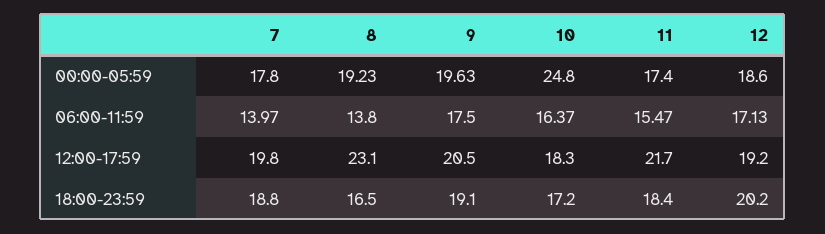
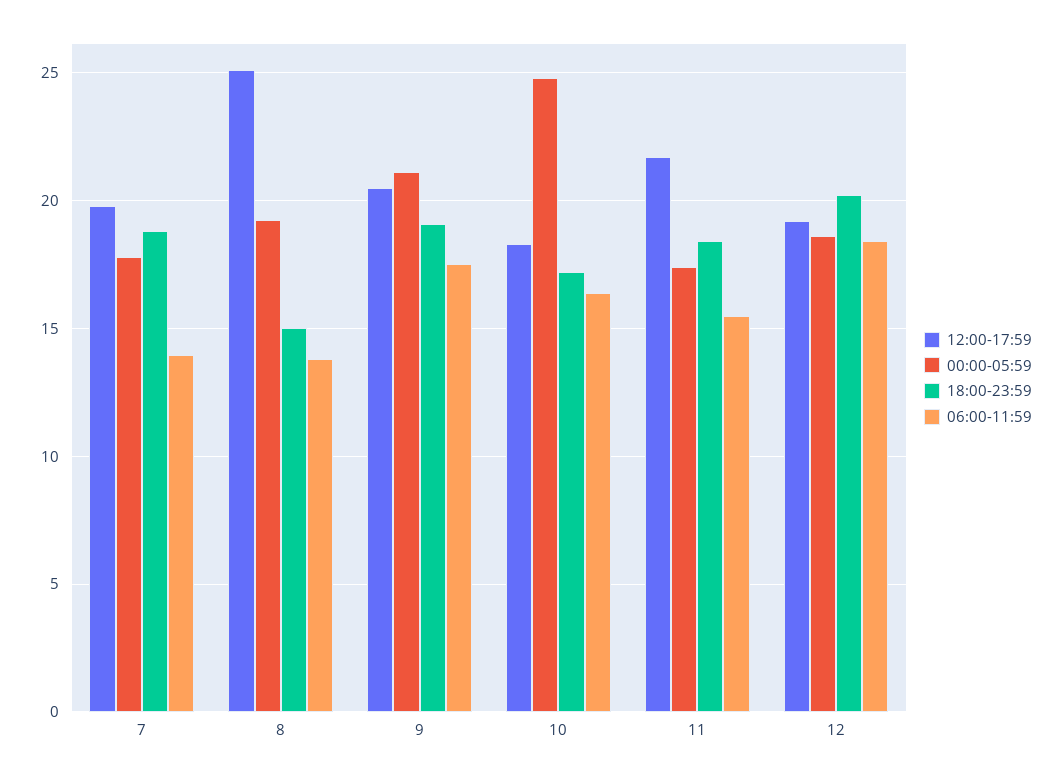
  {
    "00:00-05:59": {
      "7": 17.8,
      "8": 19.23,
-     "9": 19.63,
+     "9": 21,
      "10": 24.8,
      "11": 17.4,
      "12": 18.6
    },
    "06:00-11:59": {
      "7": 13.97,
      "8": 13.8,
      "9": 17.5,
      "10": 16.37,
      "11": 15.47,
-     "12": 17.13
+     "12": 18.5
    },
    "12:00-17:59": {
      "7": 19.8,
-     "8": 23.1,
+     "8": 25,
      "9": 20.5,
      "10": 18.3,
      "11": 21.7,
      "12": 19.2
    },
    "18:00-23:59": {
      "7": 18.8,
-     "8": 16.5,
+     "8": 15,
      "9": 19.1,
      "10": 17.2,
      "11": 18.4,
      "12": 20.2
    }
  }

